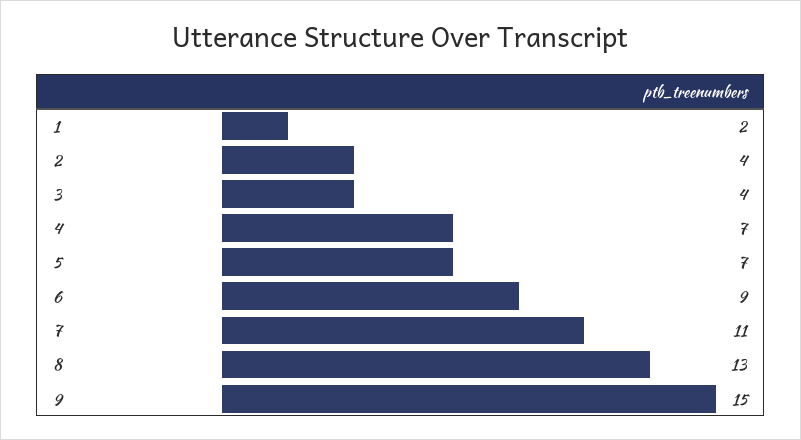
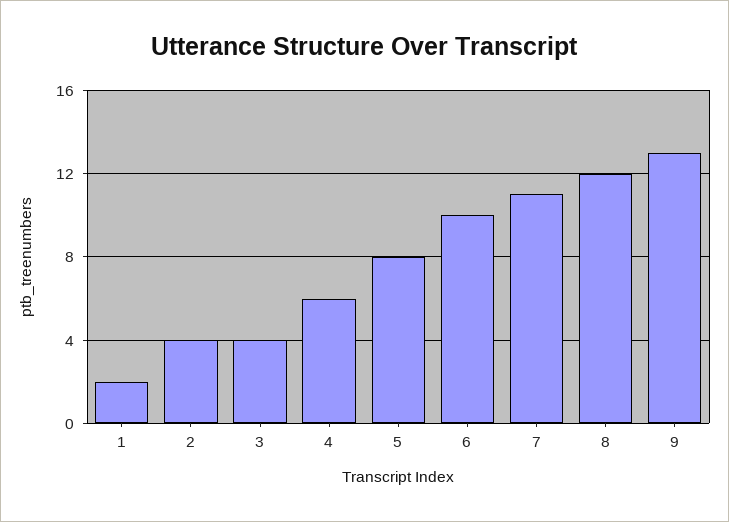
  {
    "1": 2,
    "2": 4,
    "3": 4,
-   "4": 7,
+   "4": 6,
-   "5": 7,
+   "5": 8,
-   "6": 9,
+   "6": 10,
    "7": 11,
-   "8": 13,
+   "8": 12,
-   "9": 15
+   "9": 13
  }

